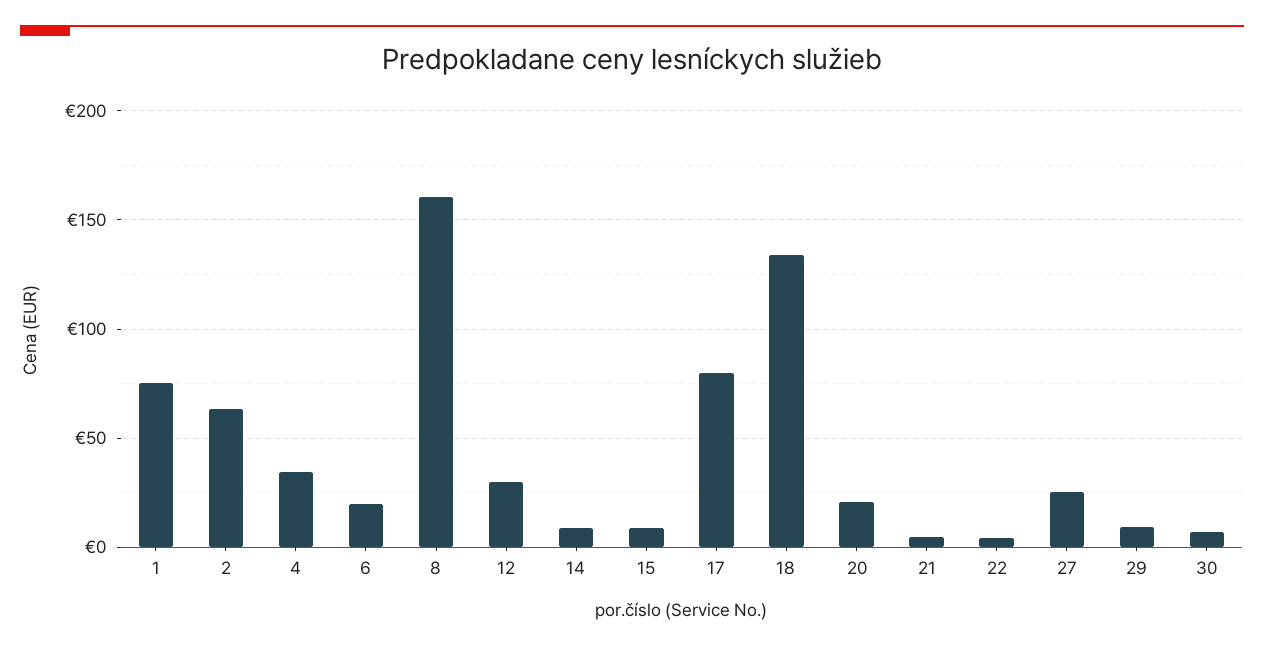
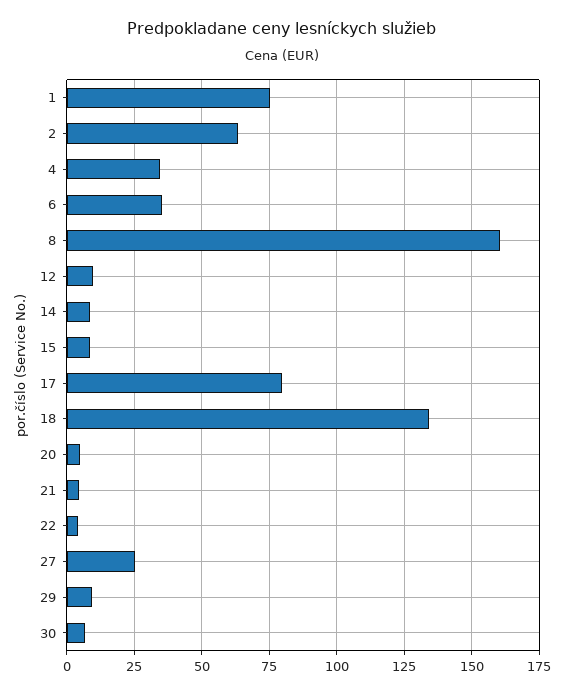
  {
    "1": 75,
    "2": 62.5,
    "4": 35,
-   "6": 20,
+   "6": 35,
    "8": 160,
-   "12": 30,
+   "12": 10,
    "14": 7.5,
    "15": 7.5,
    "17": 80,
    "18": 135,
-   "20": 20,
+   "20": 5,
    "21": 5,
    "22": 5,
    "27": 25,
    "29": 10,
    "30": 7.5
  }

